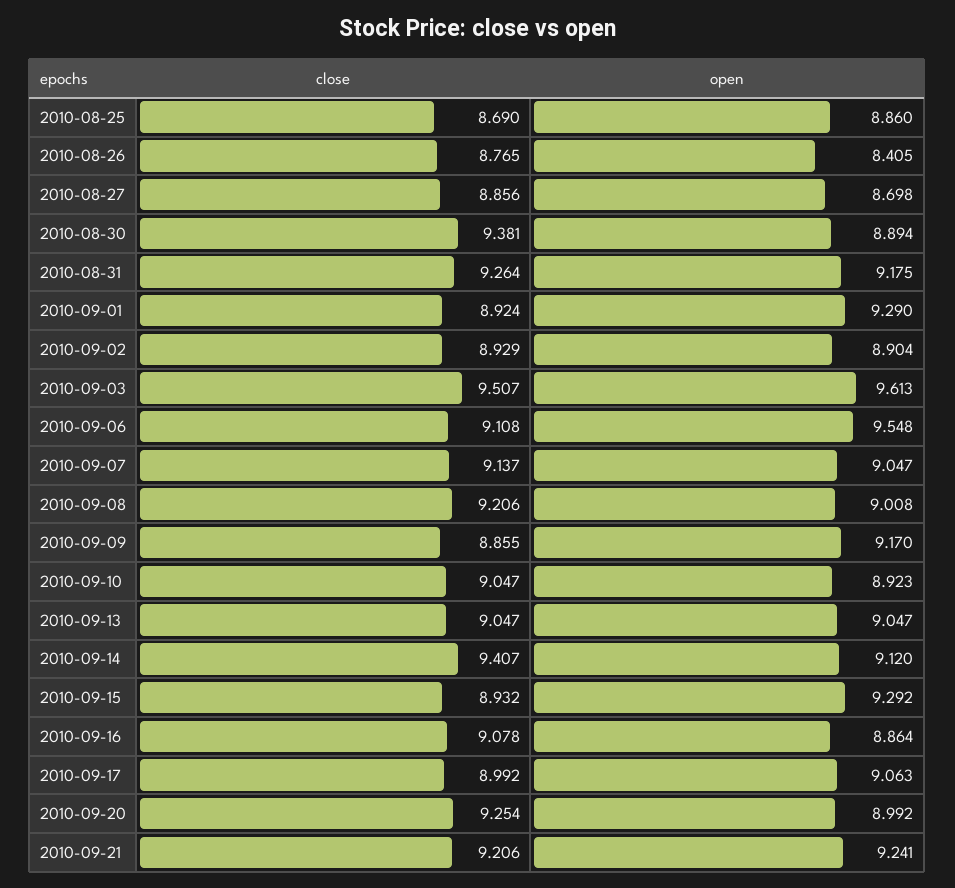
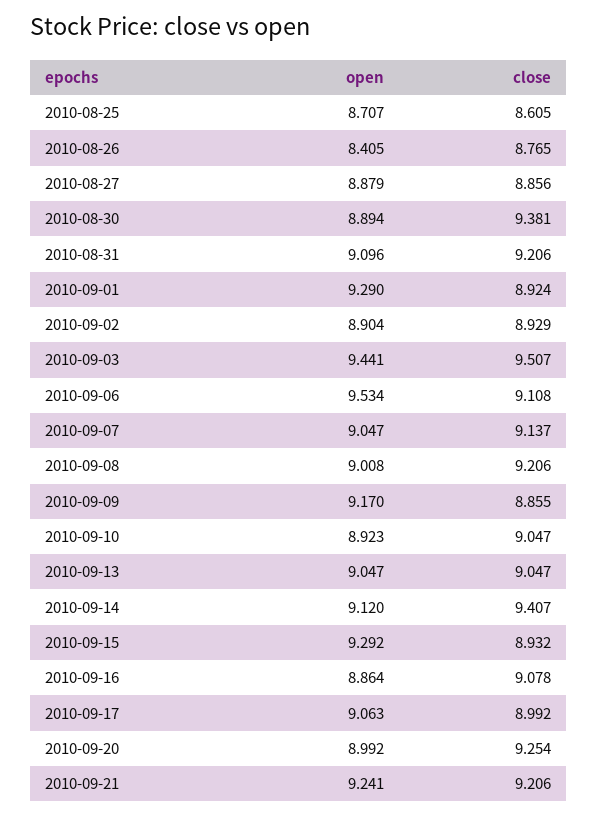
  {
    "close": {
-     "2010-08-25": 8.69,
+     "2010-08-25": 8.605,
      "2010-08-26": 8.765,
      "2010-08-27": 8.856,
      "2010-08-30": 9.381,
-     "2010-08-31": 9.264,
+     "2010-08-31": 9.206,
      "2010-09-01": 8.924,
      "2010-09-02": 8.929,
      "2010-09-03": 9.507,
      "2010-09-06": 9.108,
      "2010-09-07": 9.137,
      "2010-09-08": 9.206,
      "2010-09-09": 8.855,
      "2010-09-10": 9.047,
      "2010-09-13": 9.047,
      "2010-09-14": 9.407,
      "2010-09-15": 8.932,
      "2010-09-16": 9.078,
      "2010-09-17": 8.992,
      "2010-09-20": 9.254,
      "2010-09-21": 9.206
    },
    "open": {
-     "2010-08-25": 8.86,
+     "2010-08-25": 8.707,
      "2010-08-26": 8.405,
-     "2010-08-27": 8.698,
+     "2010-08-27": 8.879,
      "2010-08-30": 8.894,
-     "2010-08-31": 9.175,
+     "2010-08-31": 9.096,
      "2010-09-01": 9.29,
      "2010-09-02": 8.904,
-     "2010-09-03": 9.613,
+     "2010-09-03": 9.441,
-     "2010-09-06": 9.548,
+     "2010-09-06": 9.534,
      "2010-09-07": 9.047,
      "2010-09-08": 9.008,
      "2010-09-09": 9.17,
      "2010-09-10": 8.923,
      "2010-09-13": 9.047,
      "2010-09-14": 9.12,
      "2010-09-15": 9.292,
      "2010-09-16": 8.864,
      "2010-09-17": 9.063,
      "2010-09-20": 8.992,
      "2010-09-21": 9.241
    }
  }

